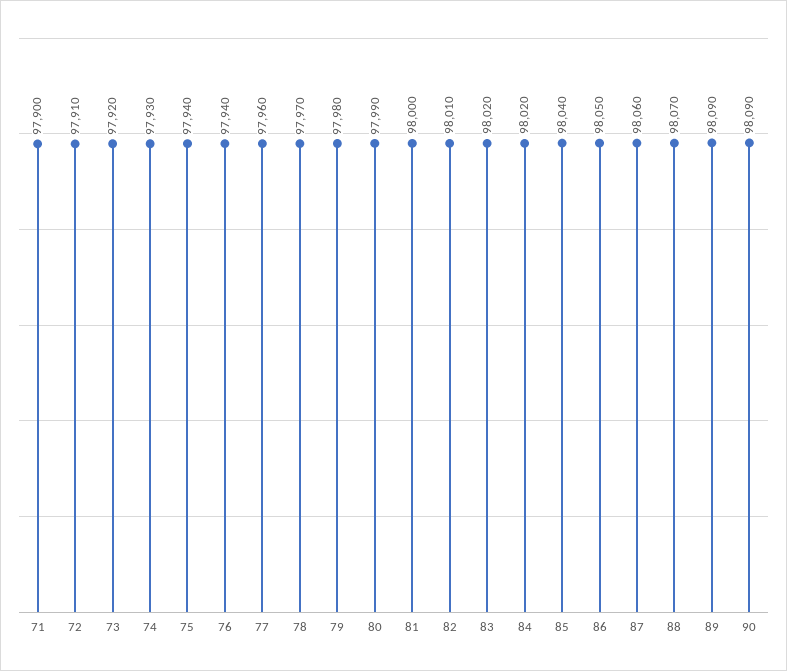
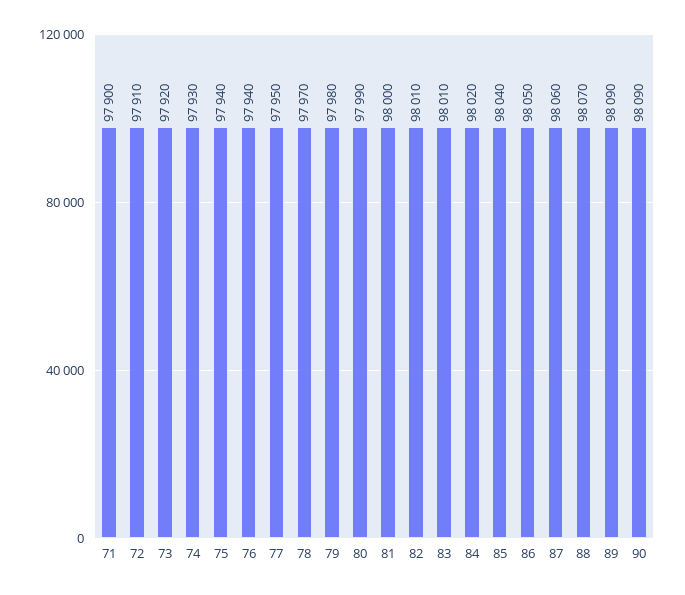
  {
    "71": 97900,
    "72": 97910,
    "73": 97920,
    "74": 97930,
    "75": 97940,
    "76": 97940,
-   "77": 97960,
+   "77": 97950,
    "78": 97970,
    "79": 97980,
    "80": 97990,
    "81": 98000,
    "82": 98010,
-   "83": 98020,
+   "83": 98010,
    "84": 98020,
    "85": 98040,
    "86": 98050,
    "87": 98060,
    "88": 98070,
    "89": 98090,
    "90": 98090
  }

